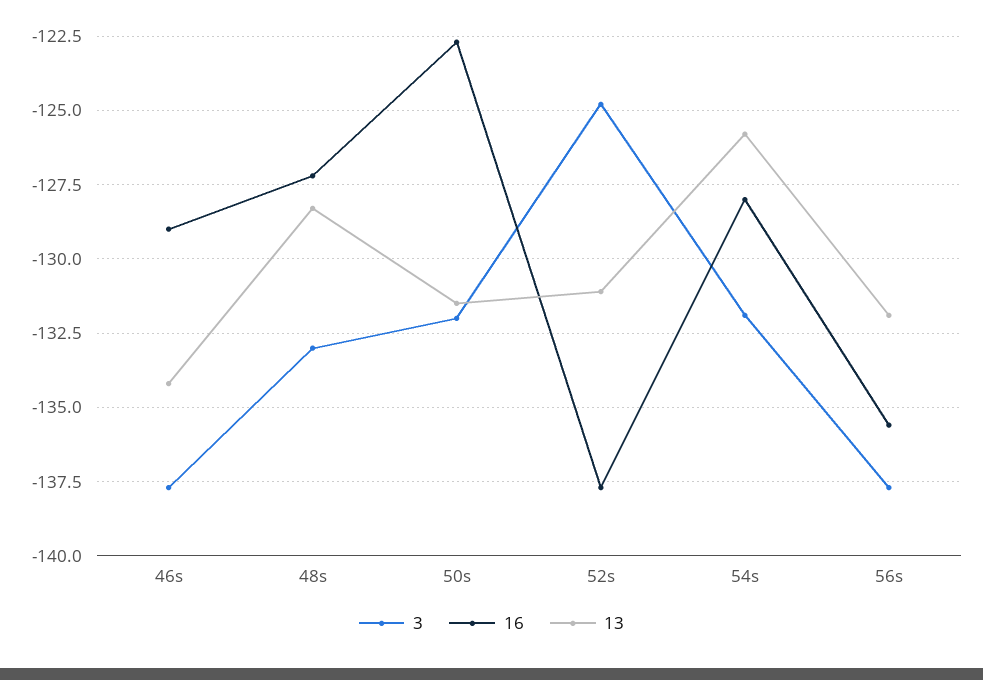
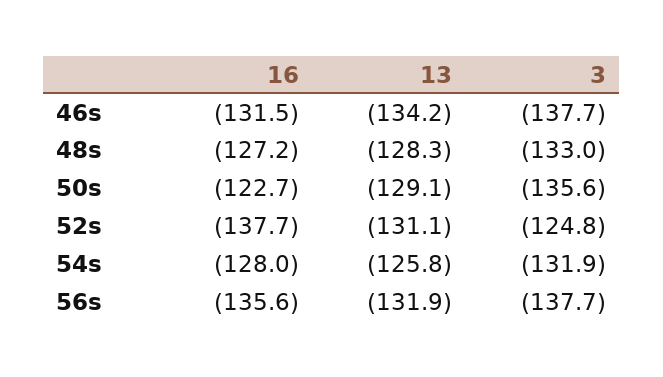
  {
    "3": {
      "46s": -137.7,
      "48s": -133,
-     "50s": -132,
+     "50s": -135.6,
      "52s": -124.8,
      "54s": -131.9,
      "56s": -137.7
    },
    "16": {
-     "46s": -129,
+     "46s": -131.5,
      "48s": -127.2,
      "50s": -122.7,
      "52s": -137.7,
      "54s": -128,
      "56s": -135.6
    },
    "13": {
      "46s": -134.2,
      "48s": -128.3,
-     "50s": -131.5,
+     "50s": -129.1,
      "52s": -131.1,
      "54s": -125.8,
      "56s": -131.9
    }
  }

